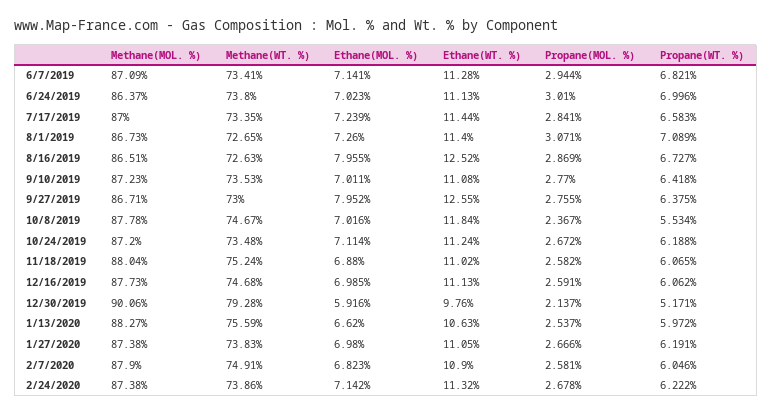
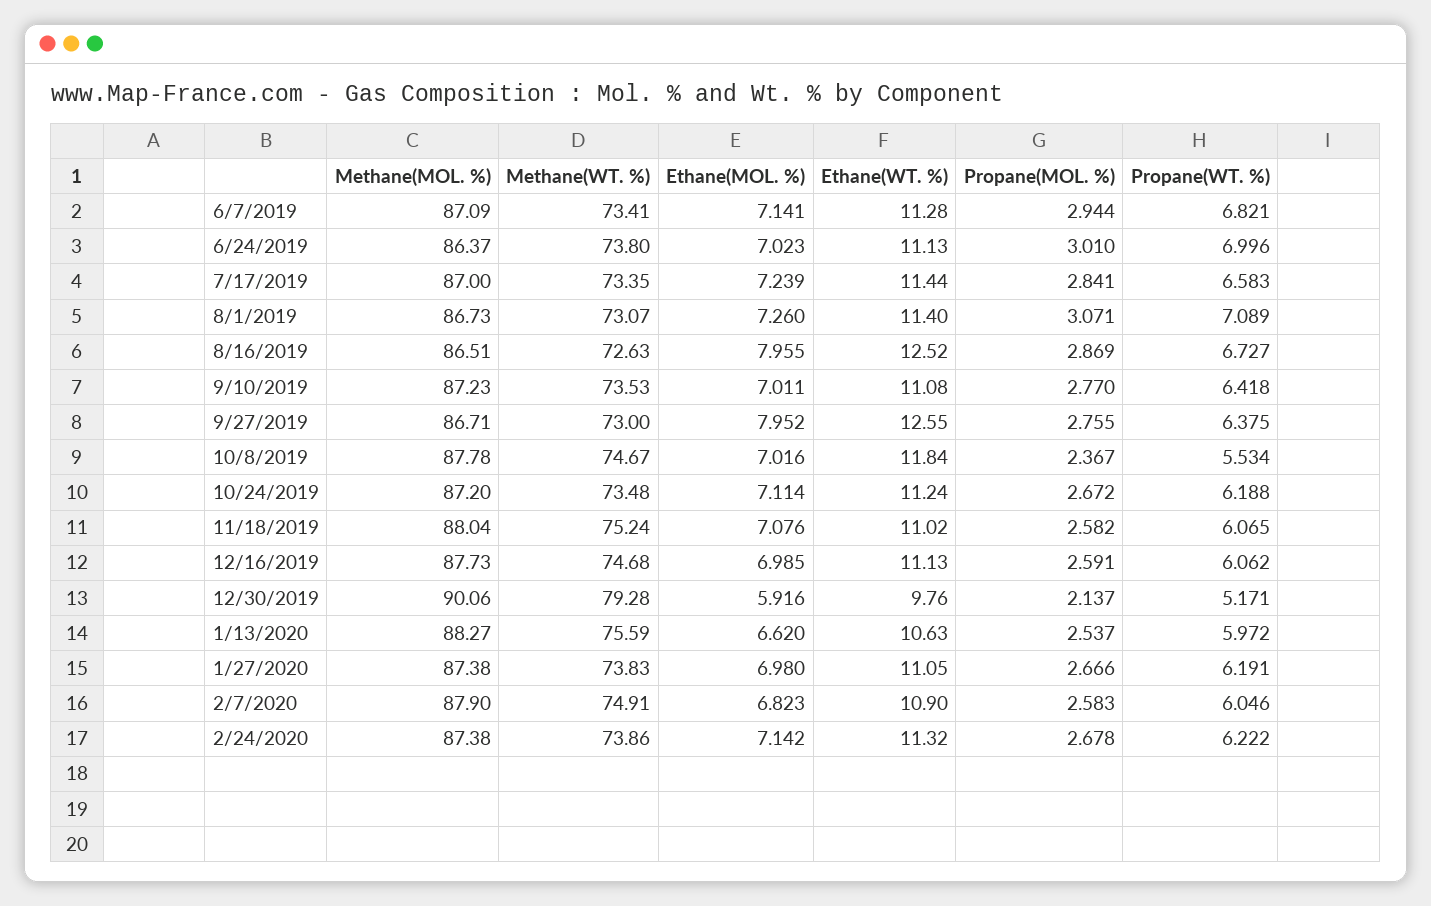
  {
    "Methane(MOL. %)": {
      "6/7/2019": 87.09,
      "6/24/2019": 86.37,
      "7/17/2019": 87,
      "8/1/2019": 86.73,
      "8/16/2019": 86.51,
      "9/10/2019": 87.23,
      "9/27/2019": 86.71,
      "10/8/2019": 87.78,
      "10/24/2019": 87.2,
      "11/18/2019": 88.04,
      "12/16/2019": 87.73,
      "12/30/2019": 90.06,
      "1/13/2020": 88.27,
      "1/27/2020": 87.38,
      "2/7/2020": 87.9,
      "2/24/2020": 87.38
    },
    "Methane(WT. %)": {
      "6/7/2019": 73.41,
      "6/24/2019": 73.8,
      "7/17/2019": 73.35,
-     "8/1/2019": 72.65,
+     "8/1/2019": 73.07,
      "8/16/2019": 72.63,
      "9/10/2019": 73.53,
      "9/27/2019": 73,
      "10/8/2019": 74.67,
      "10/24/2019": 73.48,
      "11/18/2019": 75.24,
      "12/16/2019": 74.68,
      "12/30/2019": 79.28,
      "1/13/2020": 75.59,
      "1/27/2020": 73.83,
      "2/7/2020": 74.91,
      "2/24/2020": 73.86
    },
    "Ethane(MOL. %)": {
      "6/7/2019": 7.141,
      "6/24/2019": 7.023,
      "7/17/2019": 7.239,
      "8/1/2019": 7.26,
      "8/16/2019": 7.955,
      "9/10/2019": 7.011,
      "9/27/2019": 7.952,
      "10/8/2019": 7.016,
      "10/24/2019": 7.114,
-     "11/18/2019": 6.88,
+     "11/18/2019": 7.076,
      "12/16/2019": 6.985,
      "12/30/2019": 5.916,
      "1/13/2020": 6.62,
      "1/27/2020": 6.98,
      "2/7/2020": 6.823,
      "2/24/2020": 7.142
    },
    "Ethane(WT. %)": {
      "6/7/2019": 11.28,
      "6/24/2019": 11.13,
      "7/17/2019": 11.44,
      "8/1/2019": 11.4,
      "8/16/2019": 12.52,
      "9/10/2019": 11.08,
      "9/27/2019": 12.55,
      "10/8/2019": 11.84,
      "10/24/2019": 11.24,
      "11/18/2019": 11.02,
      "12/16/2019": 11.13,
      "12/30/2019": 9.76,
      "1/13/2020": 10.63,
      "1/27/2020": 11.05,
      "2/7/2020": 10.9,
      "2/24/2020": 11.32
    },
    "Propane(MOL. %)": {
      "6/7/2019": 2.944,
      "6/24/2019": 3.01,
      "7/17/2019": 2.841,
      "8/1/2019": 3.071,
      "8/16/2019": 2.869,
      "9/10/2019": 2.77,
      "9/27/2019": 2.755,
      "10/8/2019": 2.367,
      "10/24/2019": 2.672,
      "11/18/2019": 2.582,
      "12/16/2019": 2.591,
      "12/30/2019": 2.137,
      "1/13/2020": 2.537,
      "1/27/2020": 2.666,
-     "2/7/2020": 2.581,
+     "2/7/2020": 2.583,
      "2/24/2020": 2.678
    },
    "Propane(WT. %)": {
      "6/7/2019": 6.821,
      "6/24/2019": 6.996,
      "7/17/2019": 6.583,
      "8/1/2019": 7.089,
      "8/16/2019": 6.727,
      "9/10/2019": 6.418,
      "9/27/2019": 6.375,
      "10/8/2019": 5.534,
      "10/24/2019": 6.188,
      "11/18/2019": 6.065,
      "12/16/2019": 6.062,
      "12/30/2019": 5.171,
      "1/13/2020": 5.972,
      "1/27/2020": 6.191,
      "2/7/2020": 6.046,
      "2/24/2020": 6.222
    }
  }

